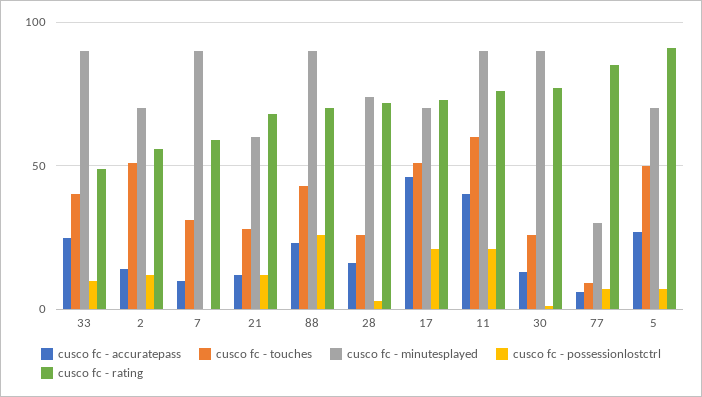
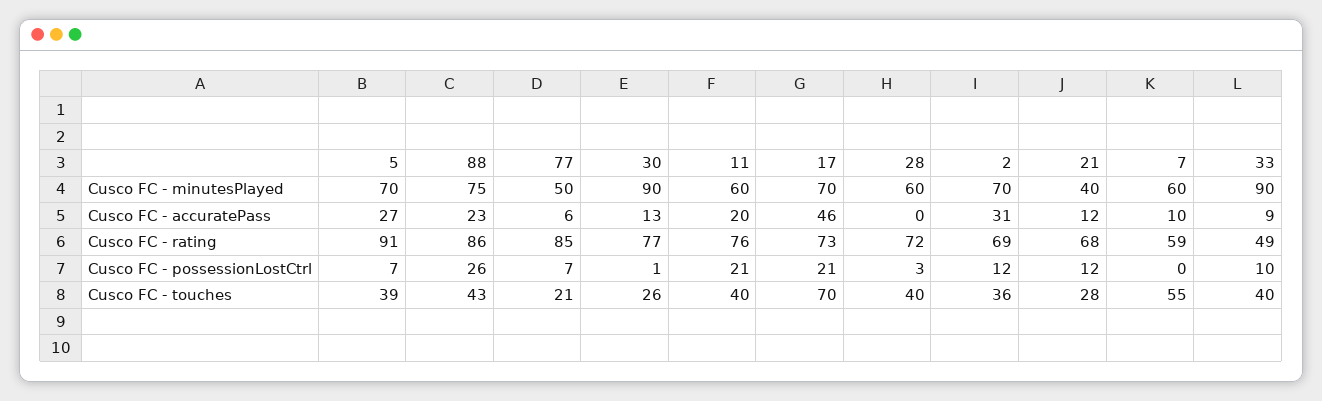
  {
    "cusco fc - accuratepass": {
-     "33": 25,
+     "33": 9,
-     "2": 15,
+     "2": 31,
      "7": 10,
      "21": 12,
      "88": 23,
-     "28": 15,
+     "28": 0,
      "17": 46,
-     "11": 40,
+     "11": 20,
      "30": 13,
      "77": 6,
      "5": 27
    },
    "cusco fc - touches": {
      "33": 40,
-     "2": 50,
+     "2": 36,
-     "7": 30,
+     "7": 55,
      "21": 28,
      "88": 43,
-     "28": 25,
+     "28": 40,
-     "17": 50,
+     "17": 70,
-     "11": 60,
+     "11": 40,
      "30": 26,
-     "77": 10,
+     "77": 21,
-     "5": 50
+     "5": 39
    },
    "cusco fc - minutesplayed": {
      "33": 90,
      "2": 70,
-     "7": 90,
+     "7": 60,
-     "21": 60,
+     "21": 40,
-     "88": 90,
+     "88": 75,
-     "28": 75,
+     "28": 60,
      "17": 70,
-     "11": 90,
+     "11": 60,
      "30": 90,
-     "77": 30,
+     "77": 50,
      "5": 70
    },
    "cusco fc - possessionlostctrl": {
      "33": 10,
      "2": 12,
      "7": 0,
      "21": 12,
      "88": 26,
      "28": 3,
      "17": 21,
      "11": 21,
      "30": 1,
      "77": 7,
      "5": 7
    },
    "cusco fc - rating": {
      "33": 49,
-     "2": 55,
+     "2": 69,
      "7": 59,
      "21": 68,
-     "88": 70,
+     "88": 86,
      "28": 72,
      "17": 73,
      "11": 76,
      "30": 77,
      "77": 85,
      "5": 91
    }
  }

